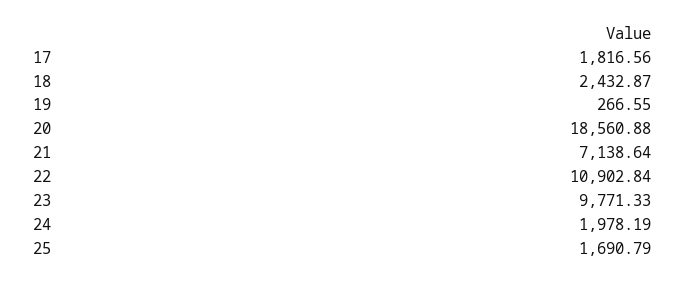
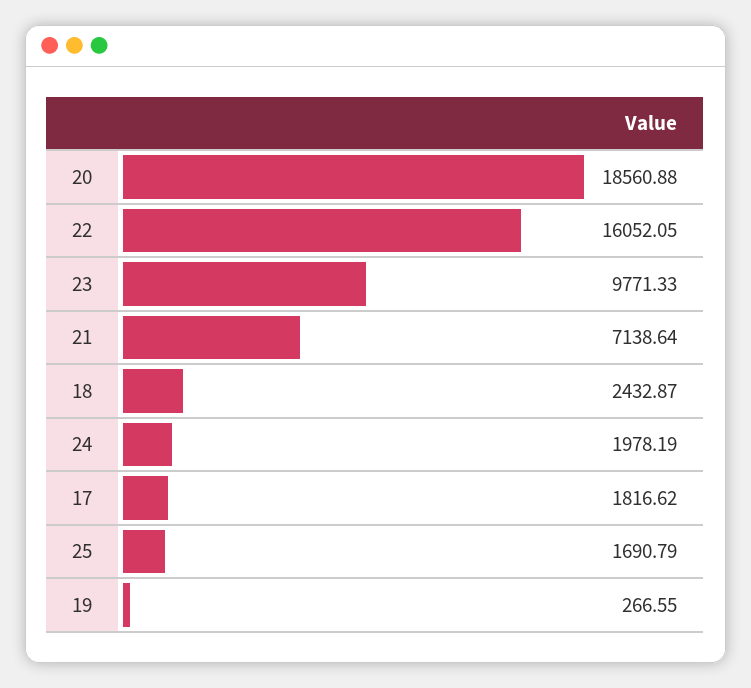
  {
-   "17": 1816.56,
+   "17": 1816.62,
    "18": 2432.87,
    "19": 266.55,
    "20": 18560.88,
    "21": 7138.64,
-   "22": 10902.84,
+   "22": 16052.05,
    "23": 9771.33,
    "24": 1978.19,
    "25": 1690.79
  }

